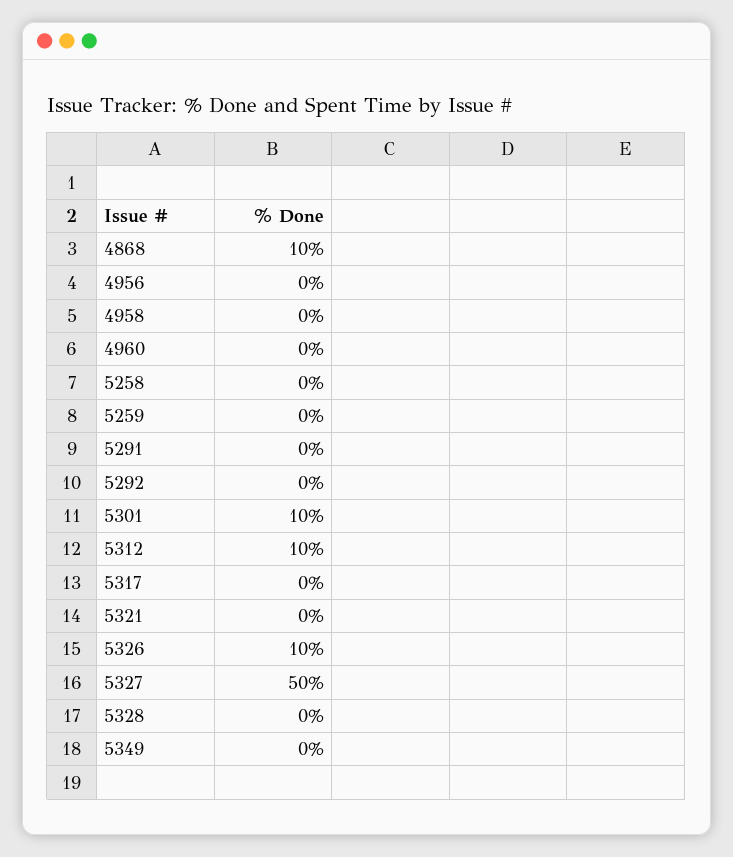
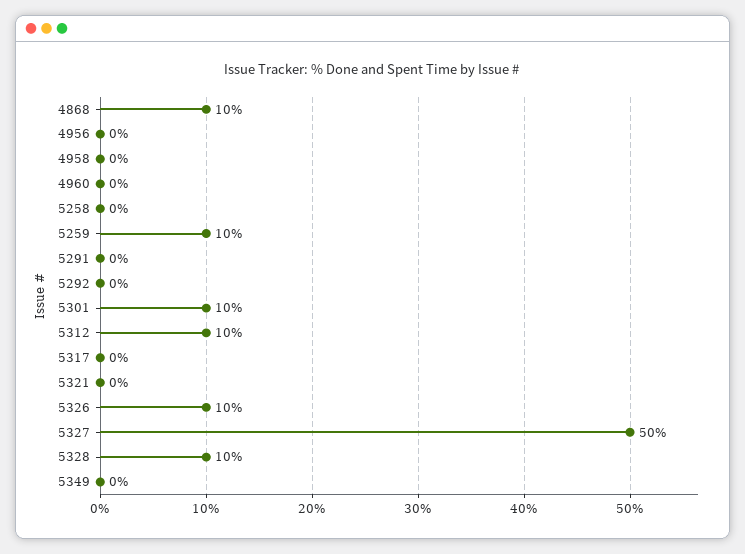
  {
    "4868": 10,
    "4956": 0,
    "4958": 0,
    "4960": 0,
    "5258": 0,
-   "5259": 0,
+   "5259": 10,
    "5291": 0,
    "5292": 0,
    "5301": 10,
    "5312": 10,
    "5317": 0,
    "5321": 0,
    "5326": 10,
    "5327": 50,
-   "5328": 0,
+   "5328": 10,
    "5349": 0
  }

